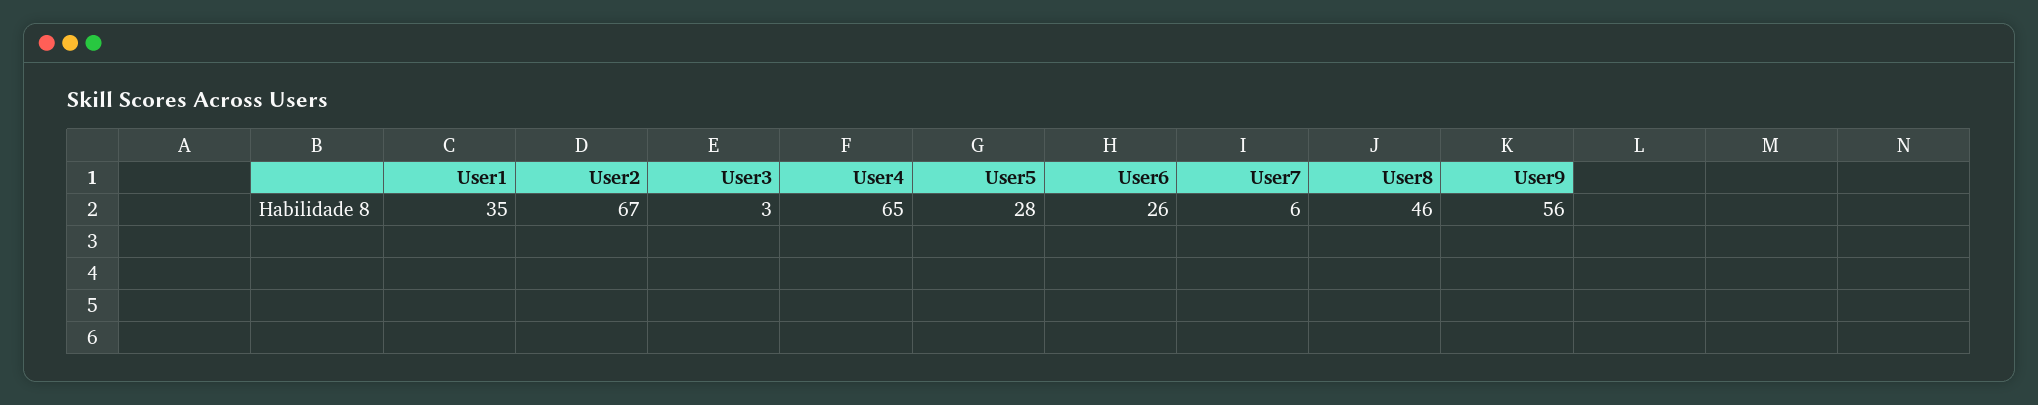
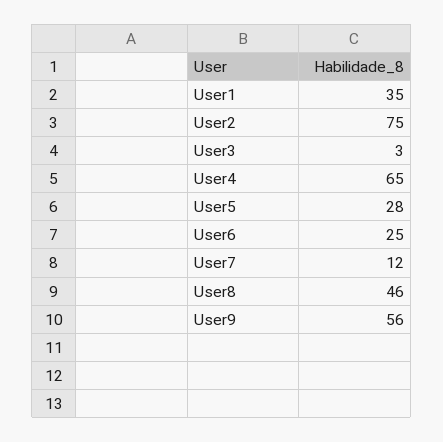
  {
    "User1": 35,
-   "User2": 67,
+   "User2": 75,
    "User3": 3,
    "User4": 65,
    "User5": 28,
-   "User6": 26,
+   "User6": 25,
-   "User7": 6,
+   "User7": 12,
    "User8": 46,
    "User9": 56
  }

